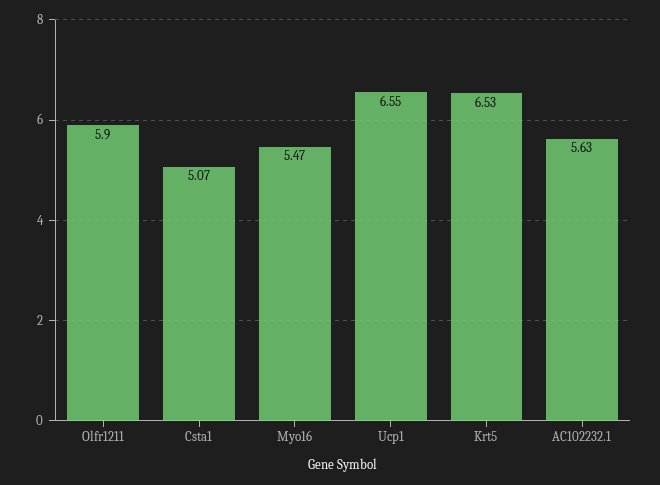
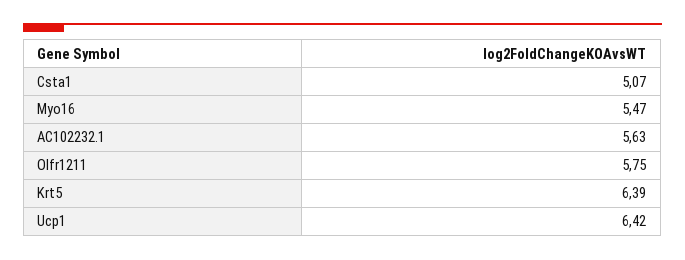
  {
-   "Olfr1211": 5.9,
+   "Olfr1211": 5.75,
    "Csta1": 5.07,
    "Myo16": 5.47,
-   "Ucp1": 6.55,
+   "Ucp1": 6.42,
-   "Krt5": 6.53,
+   "Krt5": 6.39,
    "AC102232.1": 5.63
  }

